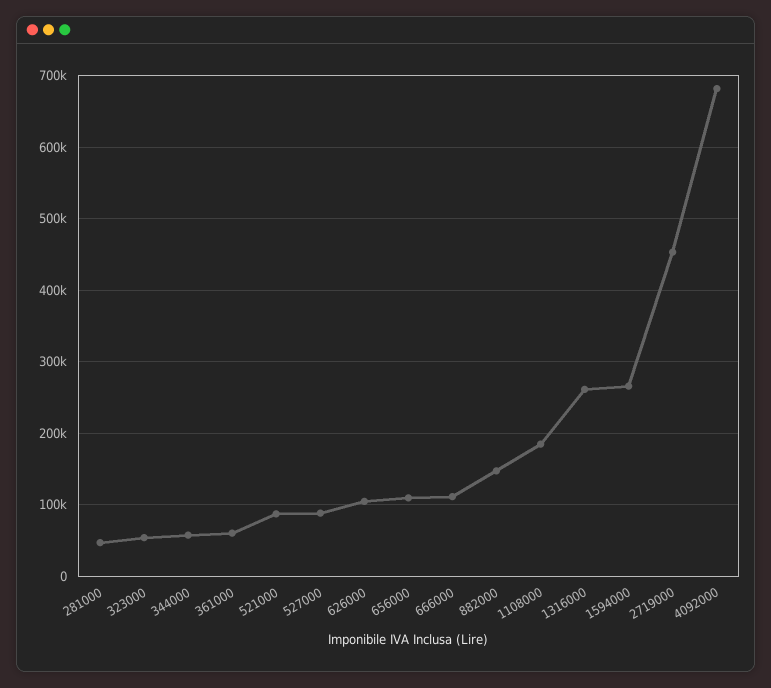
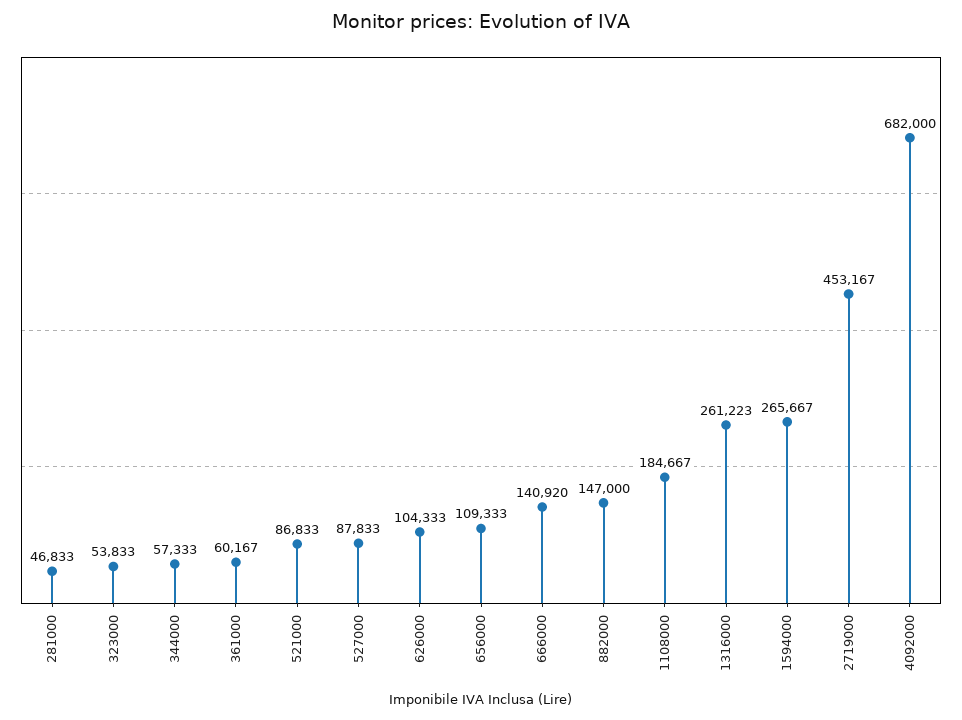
  {
    "281000": 46833,
    "323000": 53833,
    "344000": 57333,
    "361000": 60167,
    "521000": 86833,
    "527000": 87833,
    "626000": 104333,
    "656000": 109333,
-   "666000": 110000,
+   "666000": 140920,
    "882000": 147000,
    "1108000": 184667,
    "1316000": 261223,
    "1594000": 265667,
    "2719000": 453167,
    "4092000": 682000
  }

